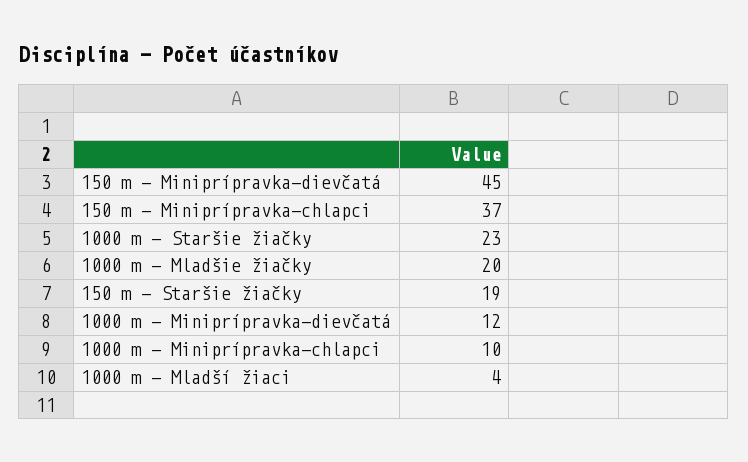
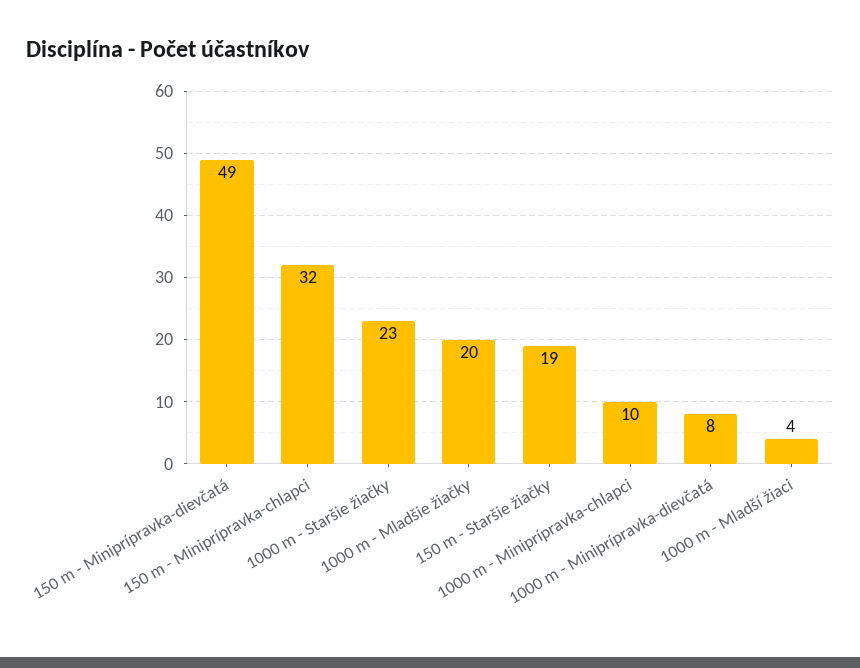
  {
-   "150 m - Miniprípravka-dievčatá": 45,
+   "150 m - Miniprípravka-dievčatá": 49,
-   "150 m - Miniprípravka-chlapci": 37,
+   "150 m - Miniprípravka-chlapci": 32,
    "1000 m - Staršie žiačky": 23,
    "1000 m - Mladšie žiačky": 20,
    "150 m - Staršie žiačky": 19,
-   "1000 m - Miniprípravka-dievčatá": 12,
+   "1000 m - Miniprípravka-dievčatá": 8,
    "1000 m - Miniprípravka-chlapci": 10,
    "1000 m - Mladší žiaci": 4
  }

